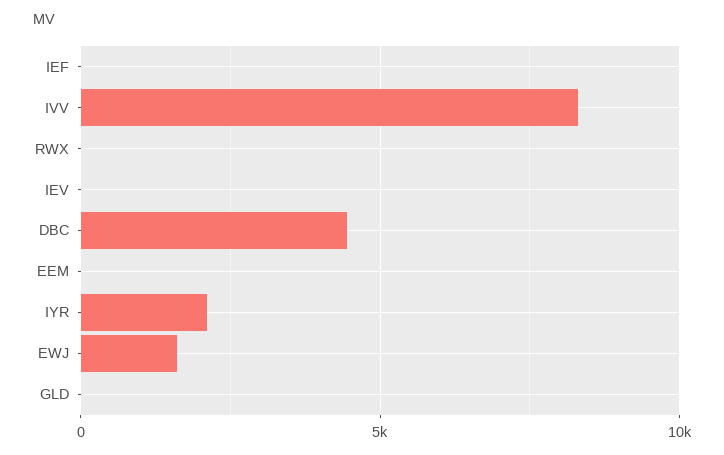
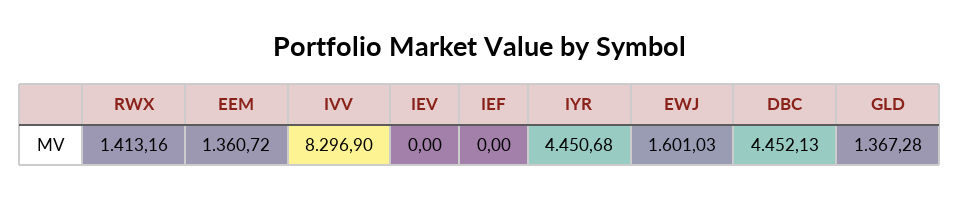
  {
    "IEF": 0,
    "IVV": 8296.9,
-   "RWX": 0,
+   "RWX": 1413.16,
    "IEV": 0,
    "DBC": 4452.13,
-   "EEM": 0,
+   "EEM": 1360.72,
-   "IYR": 2000,
+   "IYR": 4450.68,
    "EWJ": 1601.03,
-   "GLD": 0
+   "GLD": 1367.28
  }

